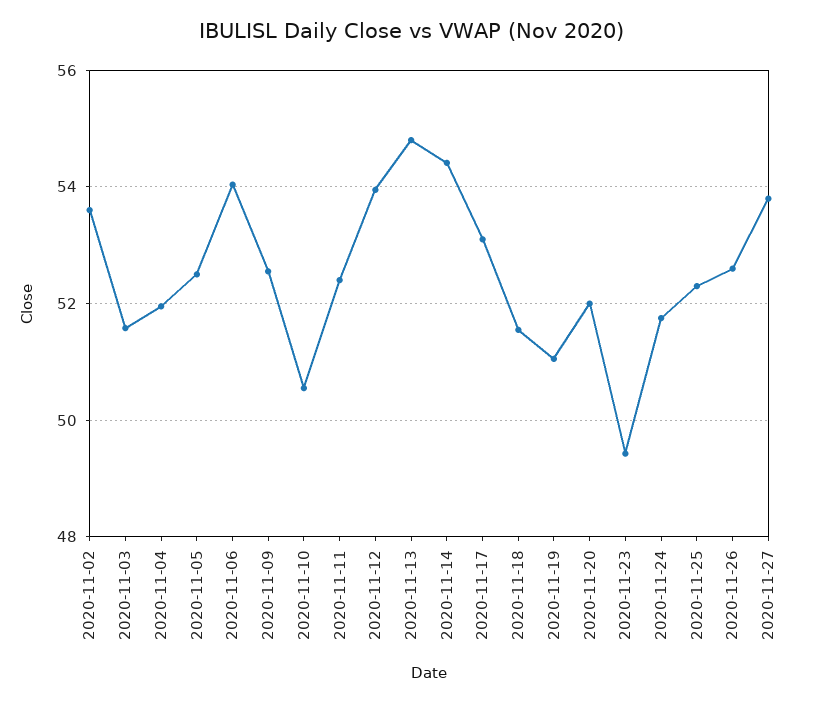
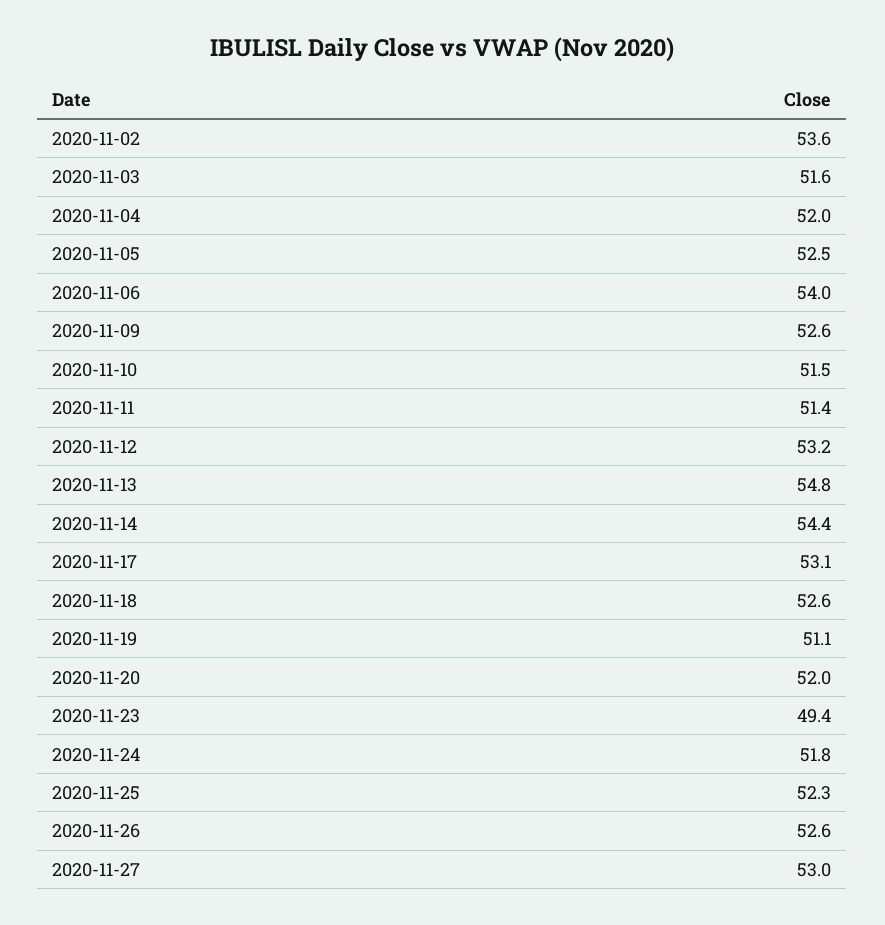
  {
    "2020-11-02": 53.6,
    "2020-11-03": 51.6,
    "2020-11-04": 52,
    "2020-11-05": 52.5,
    "2020-11-06": 54,
    "2020-11-09": 52.6,
-   "2020-11-10": 50.6,
+   "2020-11-10": 51.5,
-   "2020-11-11": 52.4,
+   "2020-11-11": 51.4,
-   "2020-11-12": 54,
+   "2020-11-12": 53.2,
    "2020-11-13": 54.8,
    "2020-11-14": 54.4,
    "2020-11-17": 53.1,
-   "2020-11-18": 51.6,
+   "2020-11-18": 52.6,
    "2020-11-19": 51.1,
    "2020-11-20": 52,
    "2020-11-23": 49.4,
    "2020-11-24": 51.8,
    "2020-11-25": 52.3,
    "2020-11-26": 52.6,
-   "2020-11-27": 53.8
+   "2020-11-27": 53
  }

